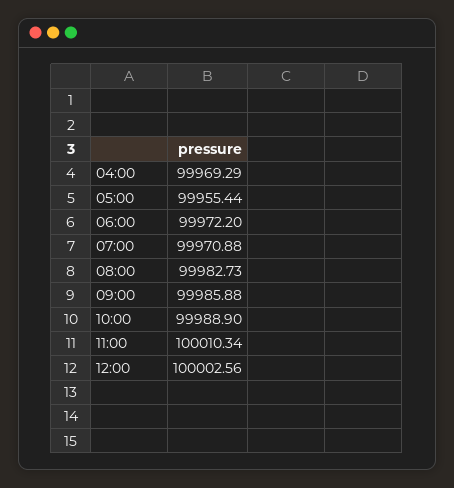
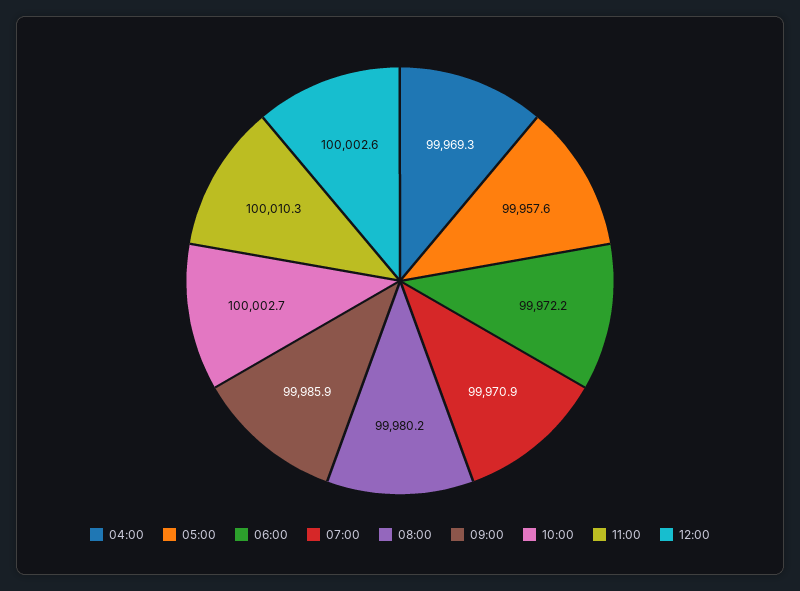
  {
    "04:00": 99969.29,
-   "05:00": 99955.44,
+   "05:00": 99957.6,
    "06:00": 99972.2,
    "07:00": 99970.88,
-   "08:00": 99982.73,
+   "08:00": 99980.2,
    "09:00": 99985.88,
-   "10:00": 99988.9,
+   "10:00": 100002.7,
    "11:00": 100010.34,
    "12:00": 100002.56
  }

